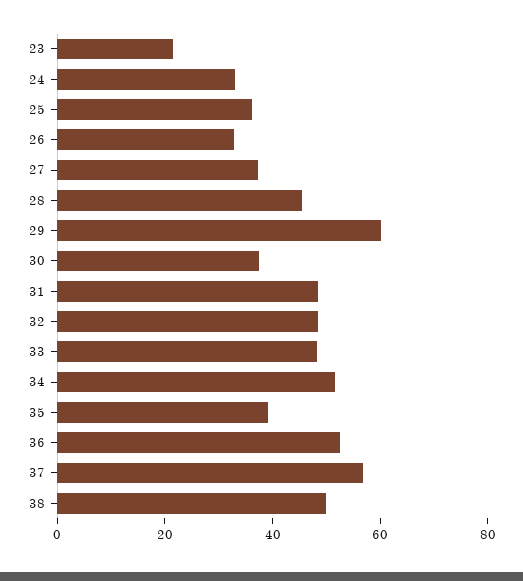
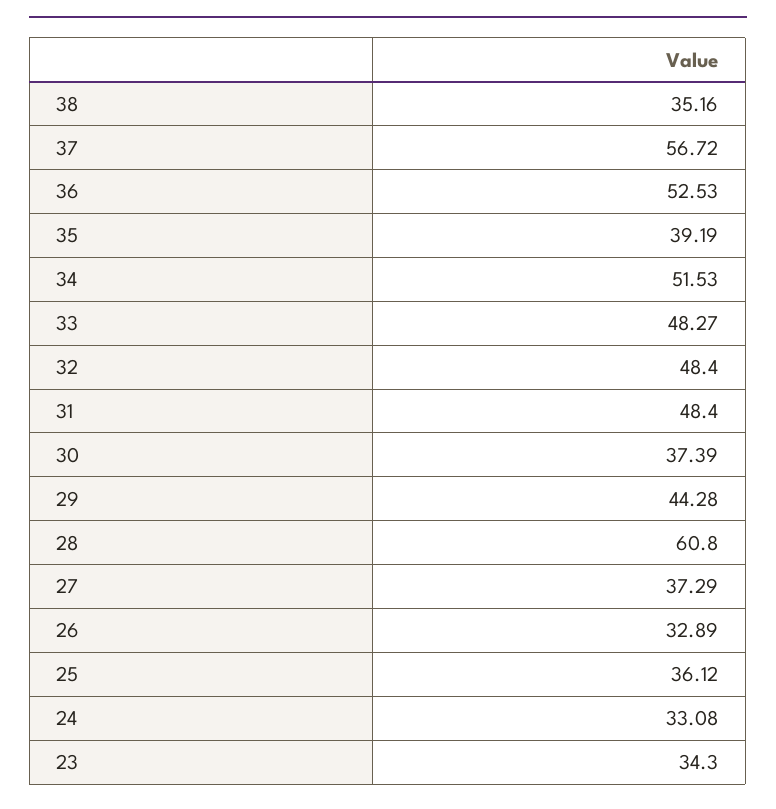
  {
-   "23": 20,
+   "23": 34.3,
    "24": 33.08,
    "25": 36.12,
    "26": 32.89,
    "27": 37.29,
-   "28": 45,
+   "28": 60.8,
-   "29": 60,
+   "29": 44.28,
    "30": 37.39,
    "31": 48.4,
    "32": 48.4,
    "33": 48.27,
    "34": 51.53,
    "35": 39.19,
    "36": 52.53,
    "37": 56.72,
-   "38": 50
+   "38": 35.16
  }

